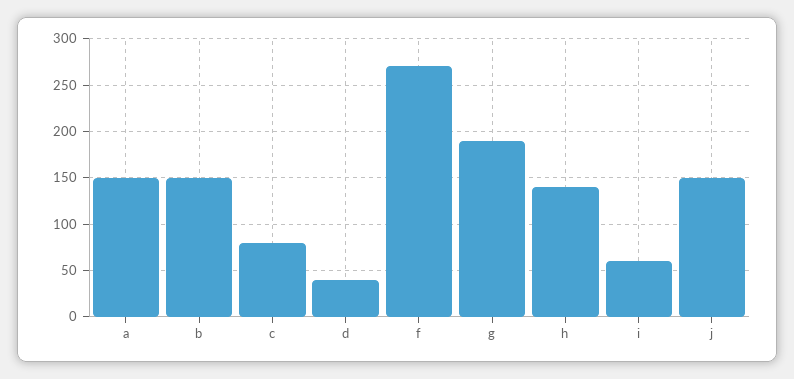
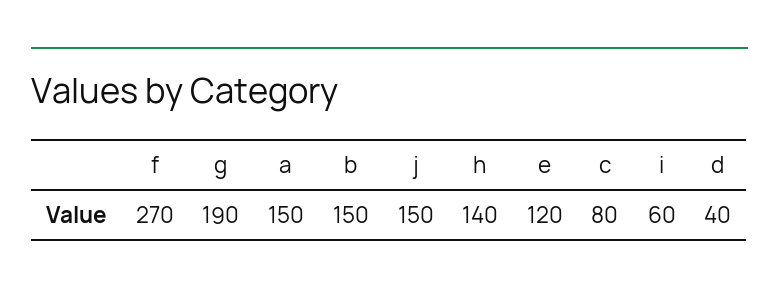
  {
    "a": 150,
    "b": 150,
    "c": 80,
    "d": 40,
    "f": 270,
    "g": 190,
    "h": 140,
    "i": 60,
-   "j": 150
+   "j": 150,
+   "e": 120
  }

